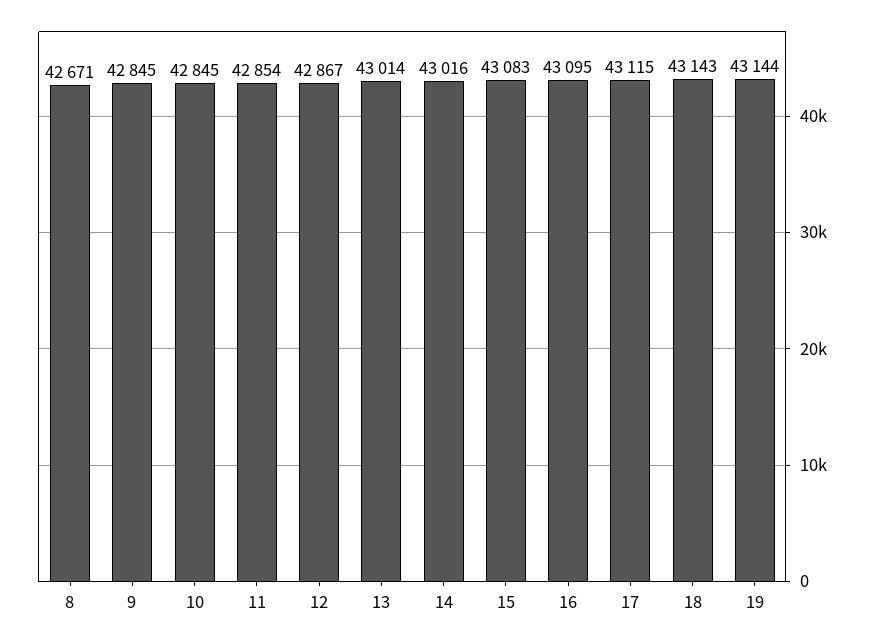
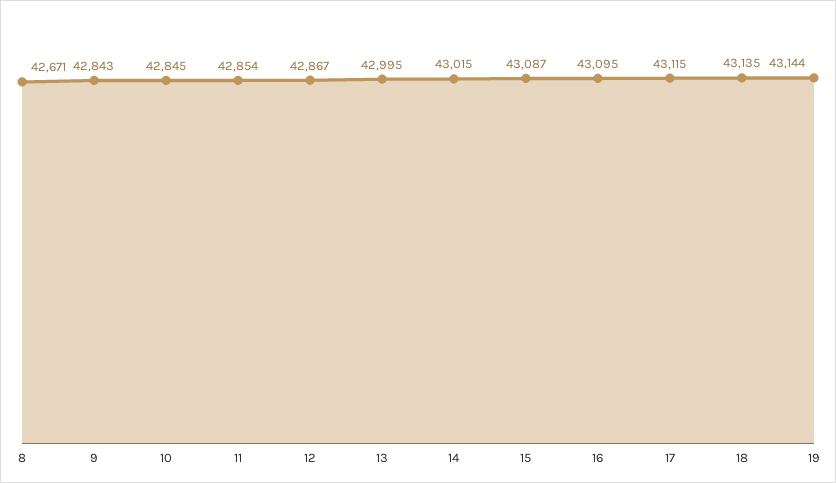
  {
    "8": 42671,
-   "9": 42845,
+   "9": 42843,
    "10": 42845,
    "11": 42854,
    "12": 42867,
-   "13": 43014,
+   "13": 42995,
-   "14": 43016,
+   "14": 43015,
-   "15": 43083,
+   "15": 43087,
    "16": 43095,
    "17": 43115,
-   "18": 43143,
+   "18": 43135,
    "19": 43144
  }

